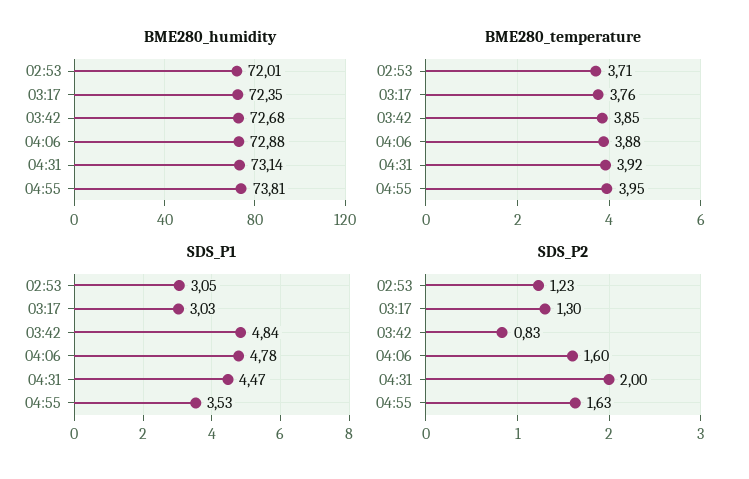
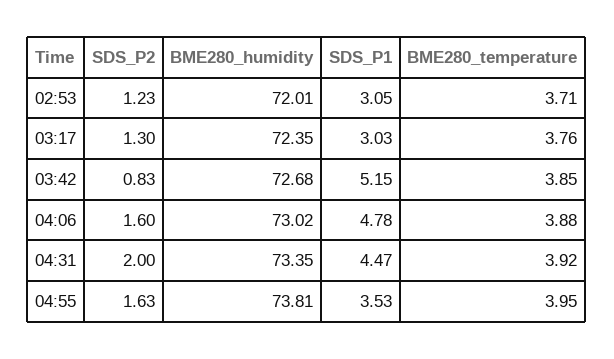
  {
    "BME280_humidity": {
      "02:53": 72.01,
      "03:17": 72.35,
      "03:42": 72.68,
-     "04:06": 72.88,
+     "04:06": 73.02,
-     "04:31": 73.14,
+     "04:31": 73.35,
      "04:55": 73.81
    },
    "BME280_temperature": {
      "02:53": 3.71,
      "03:17": 3.76,
      "03:42": 3.85,
      "04:06": 3.88,
      "04:31": 3.92,
      "04:55": 3.95
    },
    "SDS_P1": {
      "02:53": 3.05,
      "03:17": 3.03,
-     "03:42": 4.84,
+     "03:42": 5.15,
      "04:06": 4.78,
      "04:31": 4.47,
      "04:55": 3.53
    },
    "SDS_P2": {
      "02:53": 1.23,
      "03:17": 1.3,
      "03:42": 0.83,
      "04:06": 1.6,
      "04:31": 2,
      "04:55": 1.63
    }
  }

